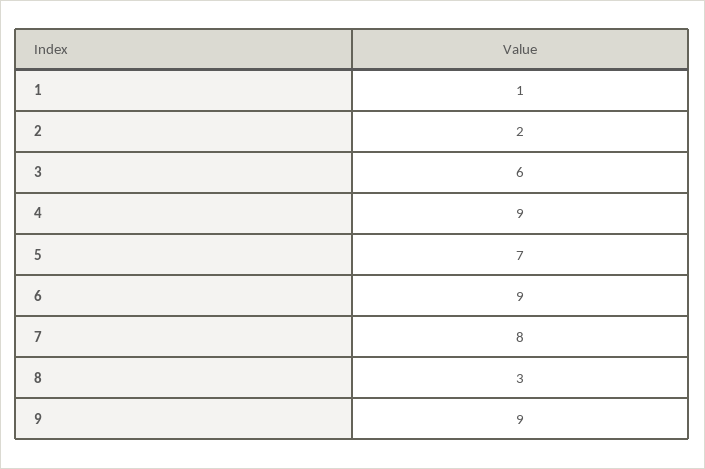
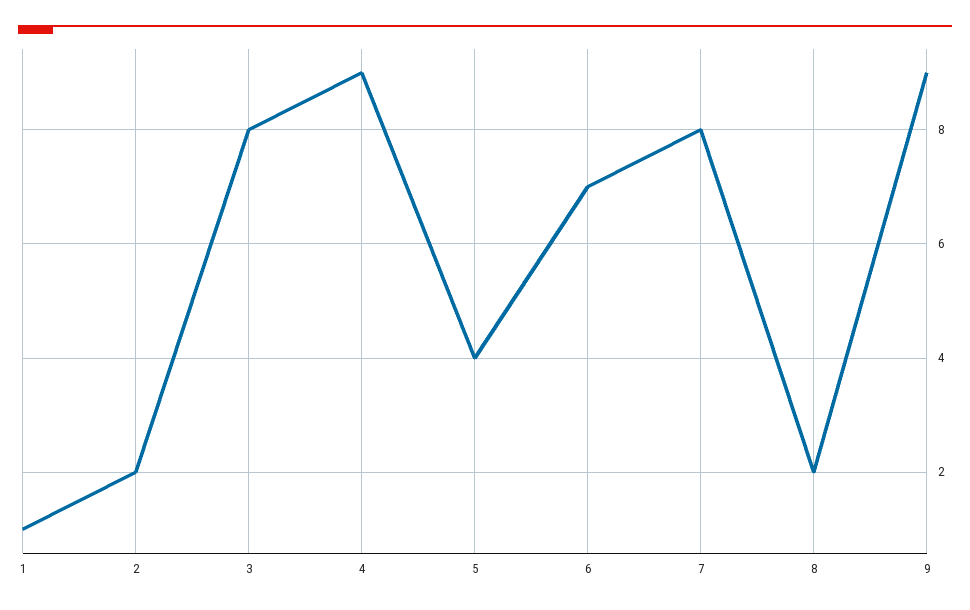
  {
    "1": 1,
    "2": 2,
-   "3": 6,
+   "3": 8,
    "4": 9,
-   "5": 7,
+   "5": 4,
-   "6": 9,
+   "6": 7,
    "7": 8,
-   "8": 3,
+   "8": 2,
    "9": 9
  }

